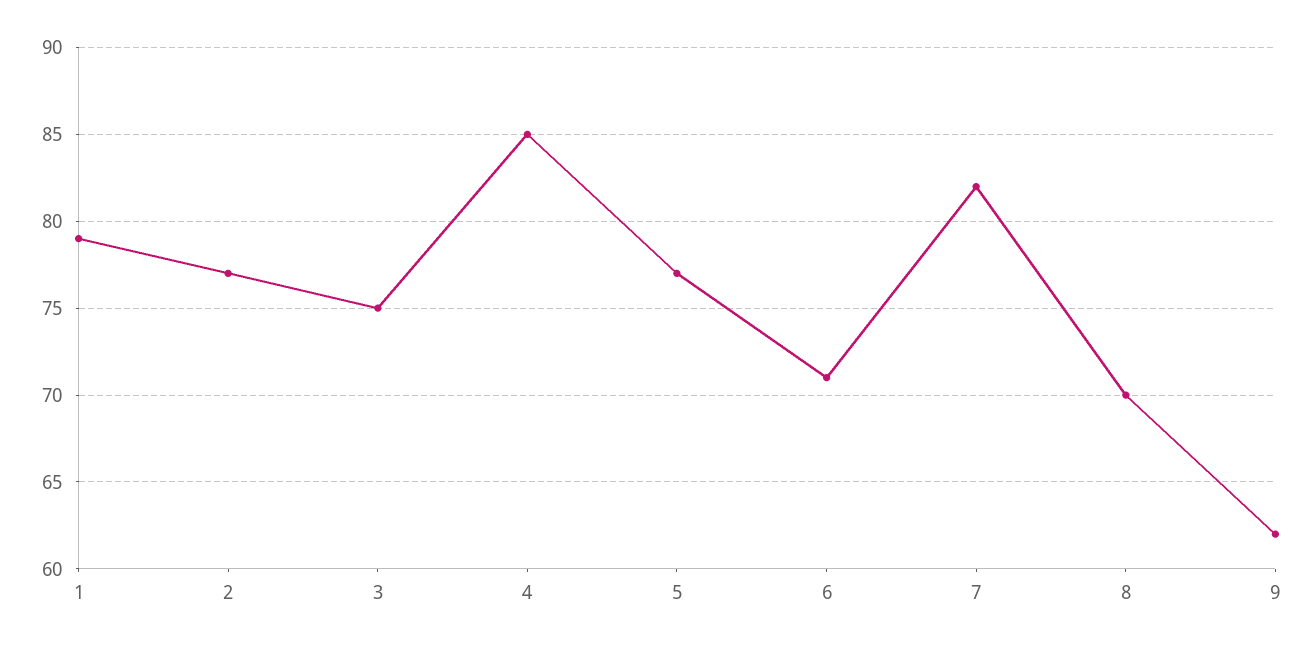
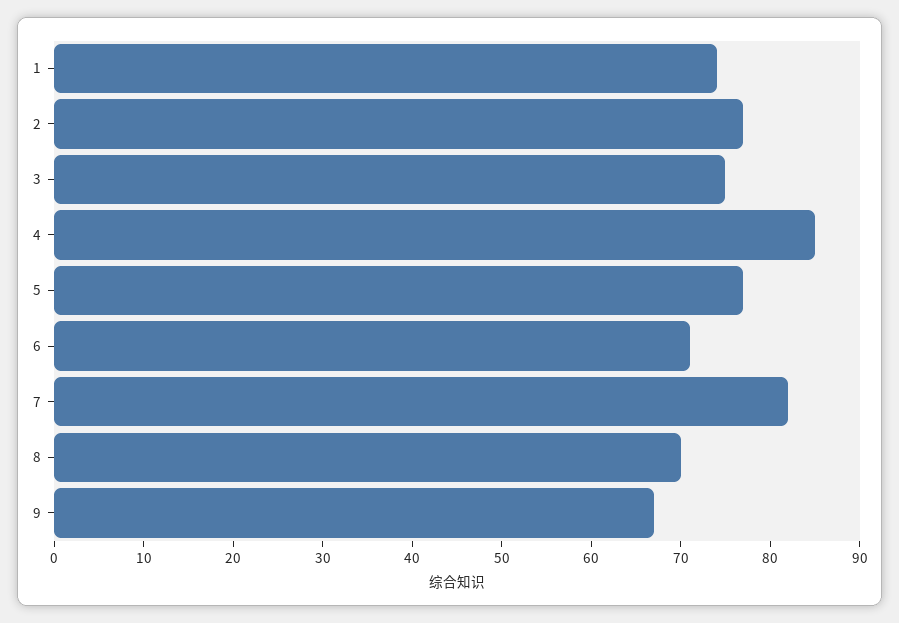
  {
-   "1": 79,
+   "1": 74,
    "2": 77,
    "3": 75,
    "4": 85,
    "5": 77,
    "6": 71,
    "7": 82,
    "8": 70,
-   "9": 62
+   "9": 67
  }

